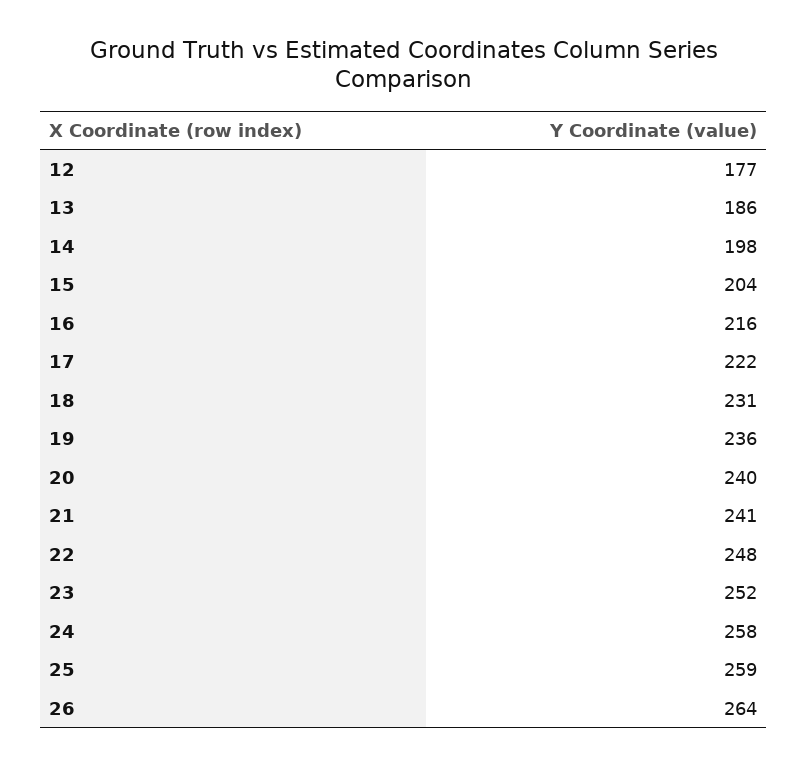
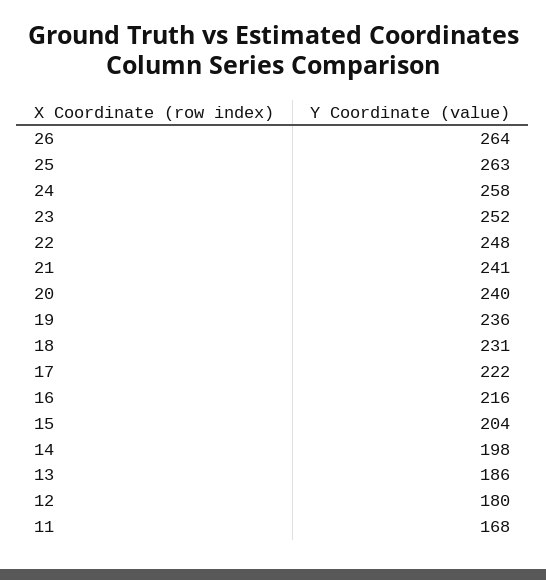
  {
-   "12": 177,
+   "12": 180,
    "13": 186,
    "14": 198,
    "15": 204,
    "16": 216,
    "17": 222,
    "18": 231,
    "19": 236,
    "20": 240,
    "21": 241,
    "22": 248,
    "23": 252,
    "24": 258,
-   "25": 259,
+   "25": 263,
-   "26": 264
+   "26": 264,
+   "11": 168
  }

